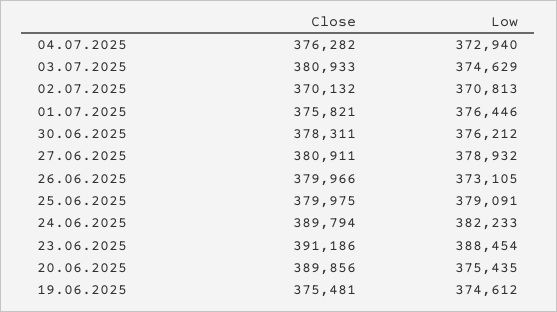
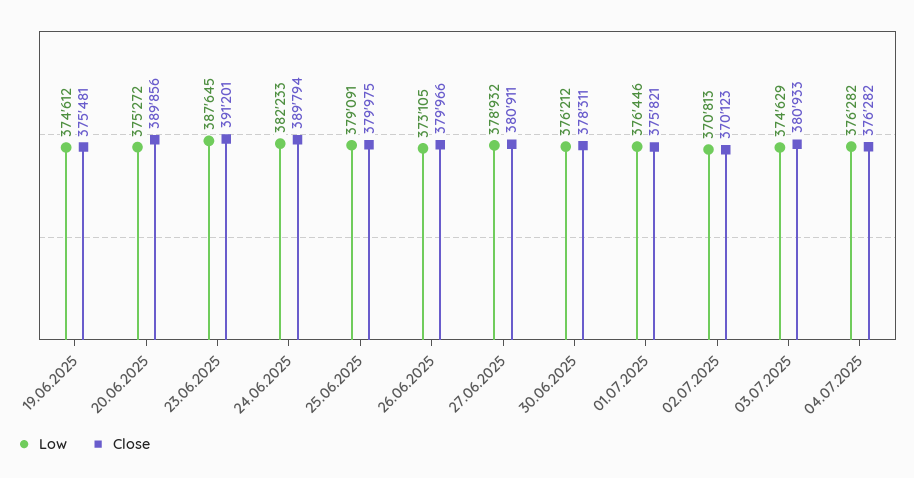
  {
    "Close": {
      "04.07.2025": 376282,
      "03.07.2025": 380933,
-     "02.07.2025": 370132,
+     "02.07.2025": 370123,
      "01.07.2025": 375821,
      "30.06.2025": 378311,
      "27.06.2025": 380911,
      "26.06.2025": 379966,
      "25.06.2025": 379975,
      "24.06.2025": 389794,
-     "23.06.2025": 391186,
+     "23.06.2025": 391201,
      "20.06.2025": 389856,
      "19.06.2025": 375481
    },
    "Low": {
-     "04.07.2025": 372940,
+     "04.07.2025": 376282,
      "03.07.2025": 374629,
      "02.07.2025": 370813,
      "01.07.2025": 376446,
      "30.06.2025": 376212,
      "27.06.2025": 378932,
      "26.06.2025": 373105,
      "25.06.2025": 379091,
      "24.06.2025": 382233,
-     "23.06.2025": 388454,
+     "23.06.2025": 387645,
-     "20.06.2025": 375435,
+     "20.06.2025": 375272,
      "19.06.2025": 374612
    }
  }

